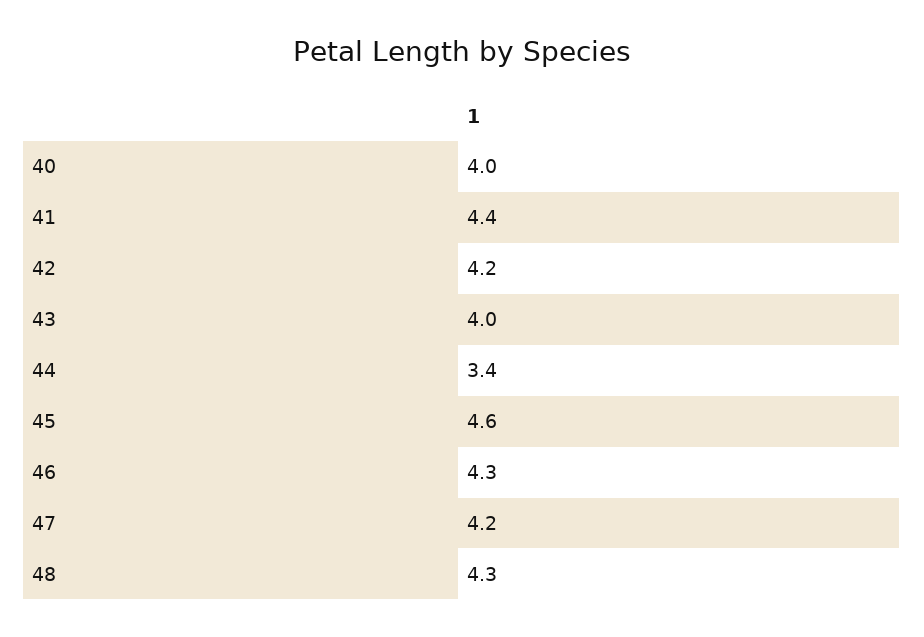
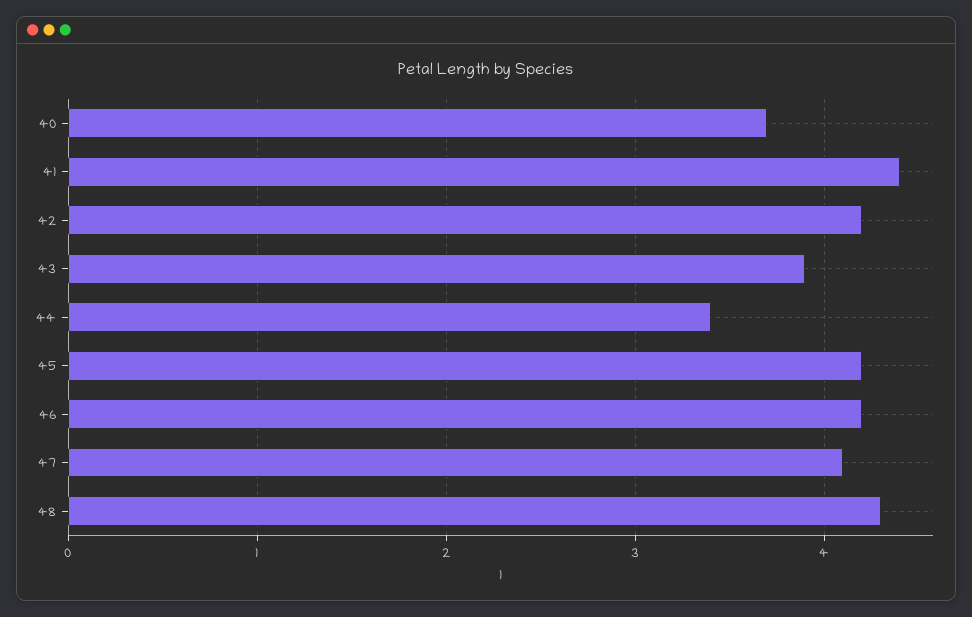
  {
-   "40": 4,
+   "40": 3.7,
    "41": 4.4,
    "42": 4.2,
-   "43": 4,
+   "43": 3.9,
    "44": 3.4,
-   "45": 4.6,
+   "45": 4.2,
-   "46": 4.3,
+   "46": 4.2,
-   "47": 4.2,
+   "47": 4.1,
    "48": 4.3
  }

